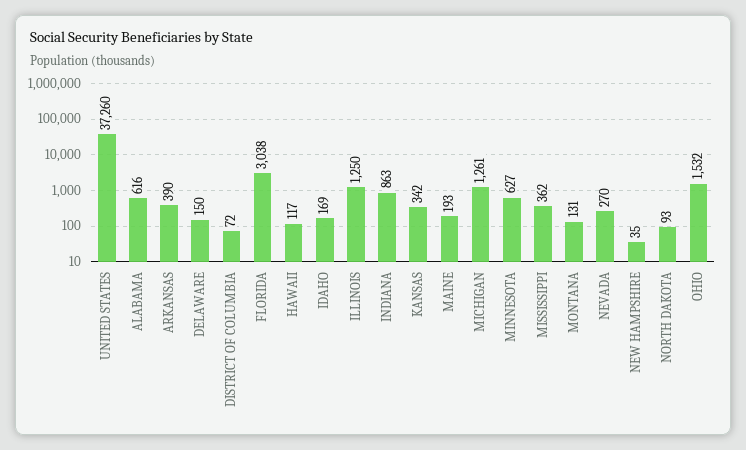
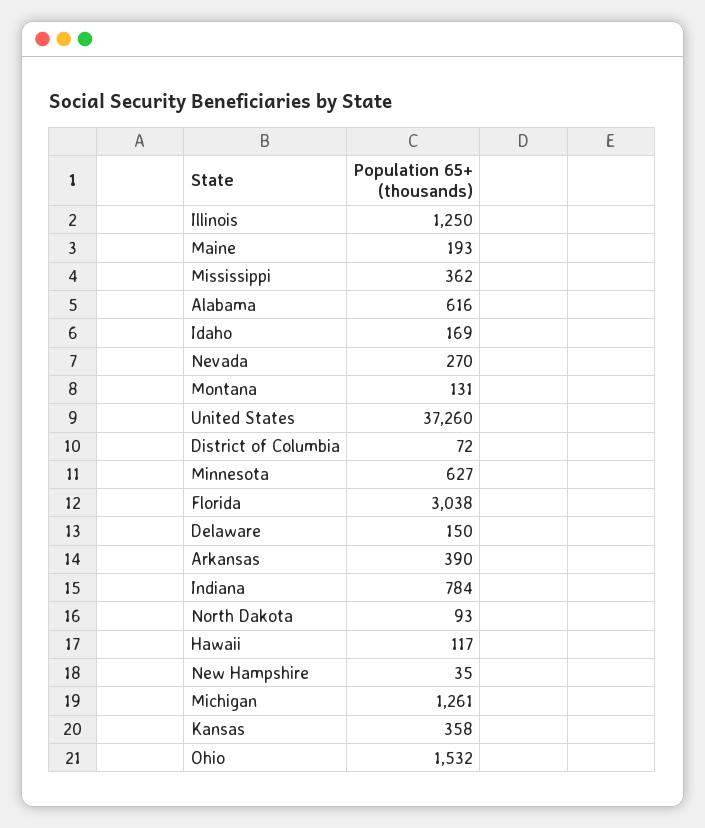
  {
    "UNITED STATES": 37260,
    "ALABAMA": 616,
    "ARKANSAS": 390,
    "DELAWARE": 150,
    "DISTRICT OF COLUMBIA": 72,
    "FLORIDA": 3038,
    "HAWAII": 117,
    "IDAHO": 169,
    "ILLINOIS": 1250,
-   "INDIANA": 863,
+   "INDIANA": 784,
-   "KANSAS": 342,
+   "KANSAS": 358,
    "MAINE": 193,
    "MICHIGAN": 1261,
    "MINNESOTA": 627,
    "MISSISSIPPI": 362,
    "MONTANA": 131,
    "NEVADA": 270,
    "NEW HAMPSHIRE": 35,
    "NORTH DAKOTA": 93,
    "OHIO": 1532
  }

